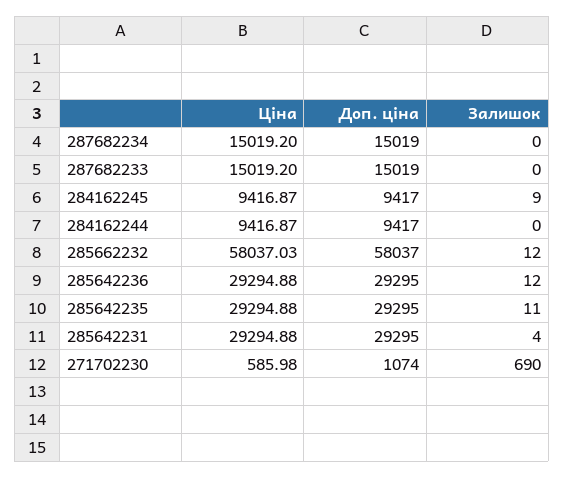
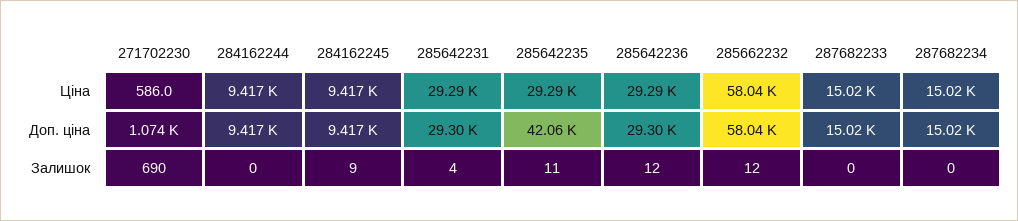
  {
    "Ціна": {
      "287682234": 15019.2,
      "287682233": 15019.2,
      "284162245": 9416.87,
      "284162244": 9416.87,
      "285662232": 58037.03,
      "285642236": 29294.88,
      "285642235": 29294.88,
      "285642231": 29294.88,
      "271702230": 585.98
    },
    "Доп. ціна": {
      "287682234": 15019,
      "287682233": 15019,
      "284162245": 9417,
      "284162244": 9417,
      "285662232": 58037,
      "285642236": 29295,
-     "285642235": 29295,
+     "285642235": 42060,
      "285642231": 29295,
      "271702230": 1074
    },
    "Залишок": {
      "287682234": 0,
      "287682233": 0,
      "284162245": 9,
      "284162244": 0,
      "285662232": 12,
      "285642236": 12,
      "285642235": 11,
      "285642231": 4,
      "271702230": 690
    }
  }

